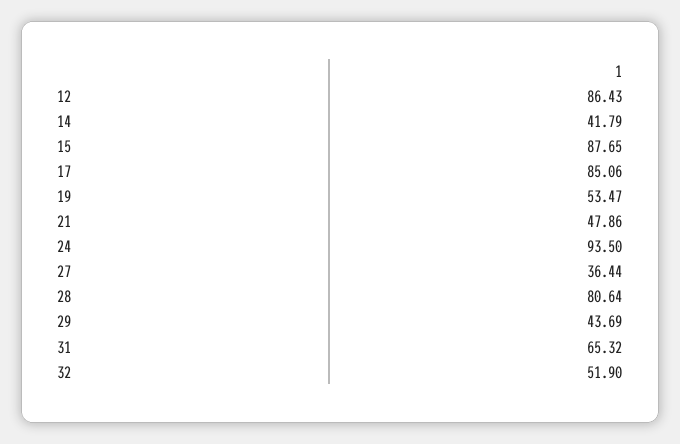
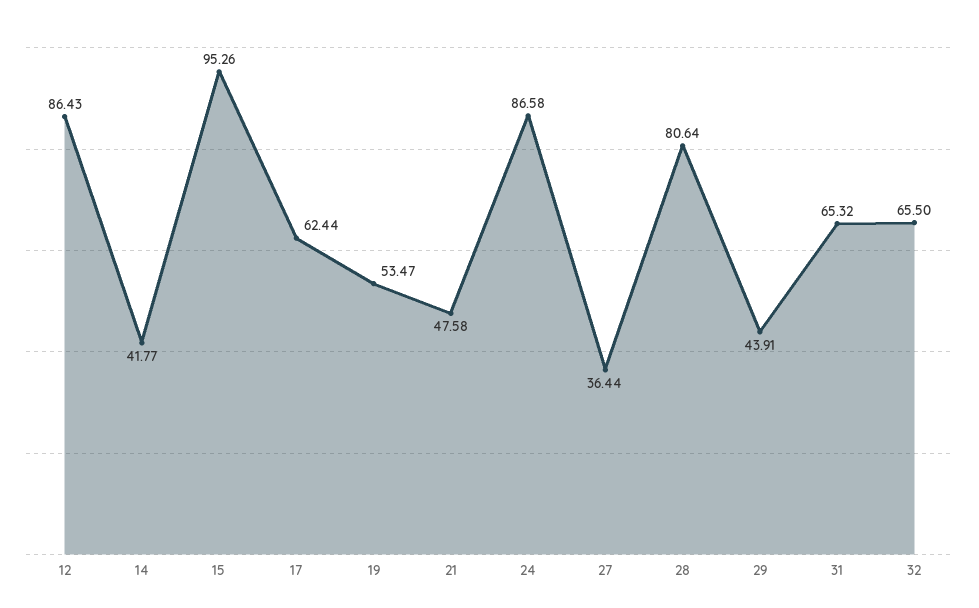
  {
    "12": 86.43,
-   "14": 41.79,
+   "14": 41.77,
-   "15": 87.65,
+   "15": 95.26,
-   "17": 85.06,
+   "17": 62.44,
    "19": 53.47,
-   "21": 47.86,
+   "21": 47.58,
-   "24": 93.5,
+   "24": 86.58,
    "27": 36.44,
    "28": 80.64,
-   "29": 43.69,
+   "29": 43.91,
    "31": 65.32,
-   "32": 51.9
+   "32": 65.5
  }

